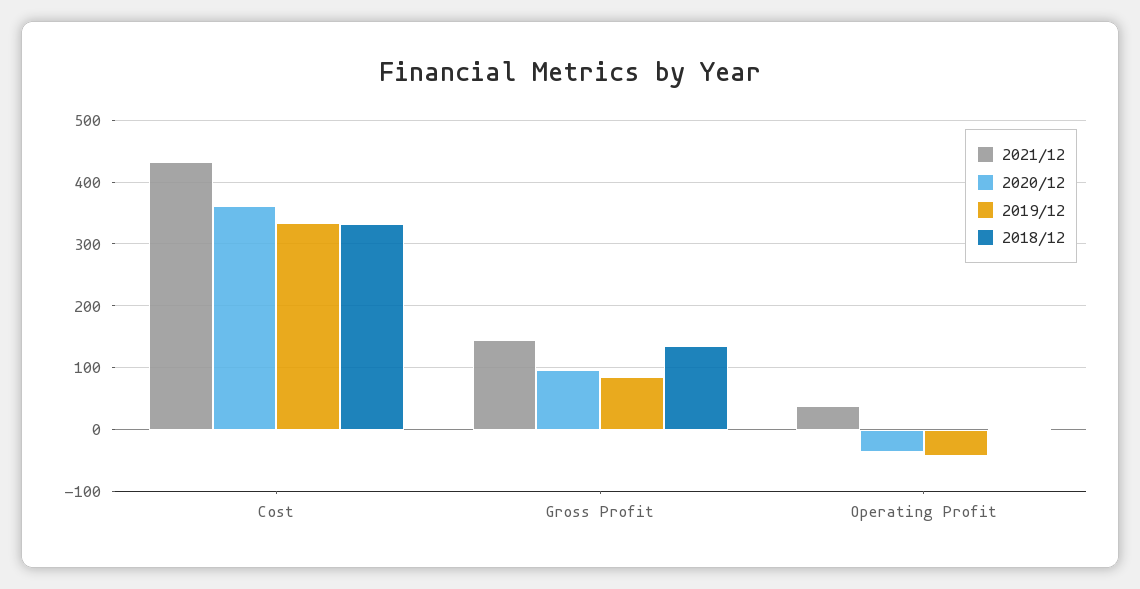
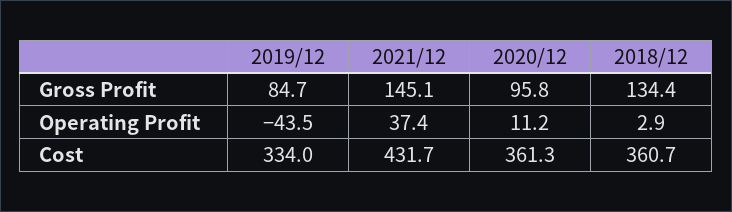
  {
    "2021/12": {
      "Cost": 431.7,
      "Gross Profit": 145.1,
      "Operating Profit": 37.4
    },
    "2020/12": {
      "Cost": 361.3,
      "Gross Profit": 95.8,
-     "Operating Profit": -40
+     "Operating Profit": 11.2
    },
    "2019/12": {
      "Cost": 334,
      "Gross Profit": 84.7,
      "Operating Profit": -43.5
    },
    "2018/12": {
-     "Cost": 330,
+     "Cost": 360.7,
      "Gross Profit": 134.4,
      "Operating Profit": 2.9
    }
  }

